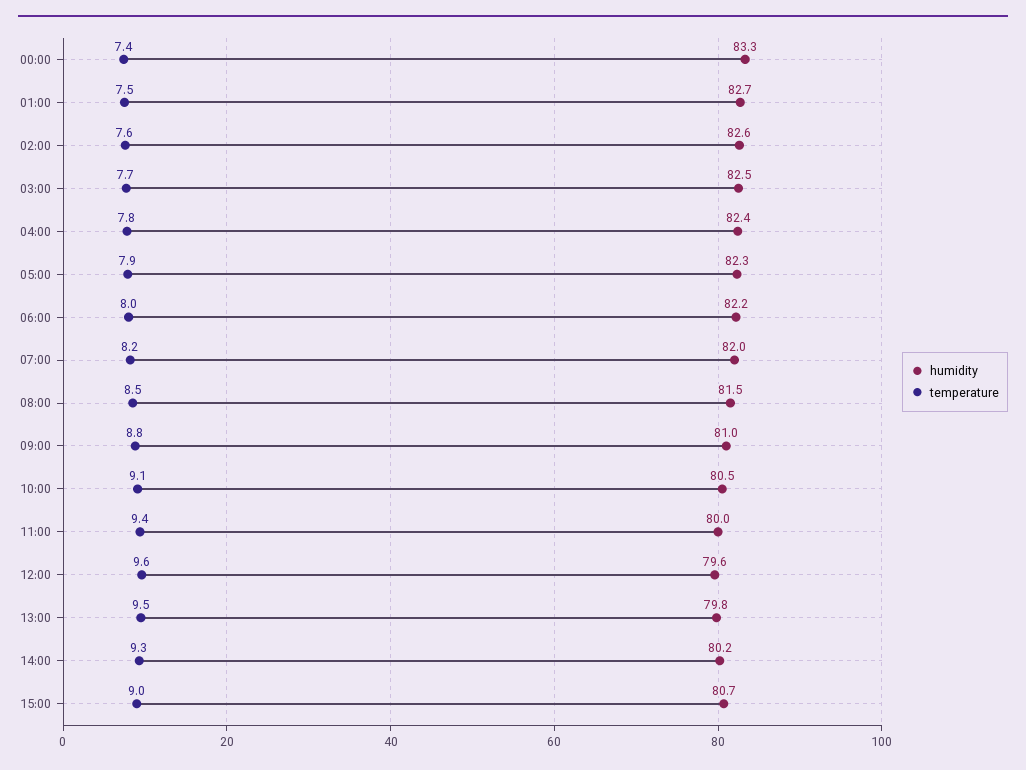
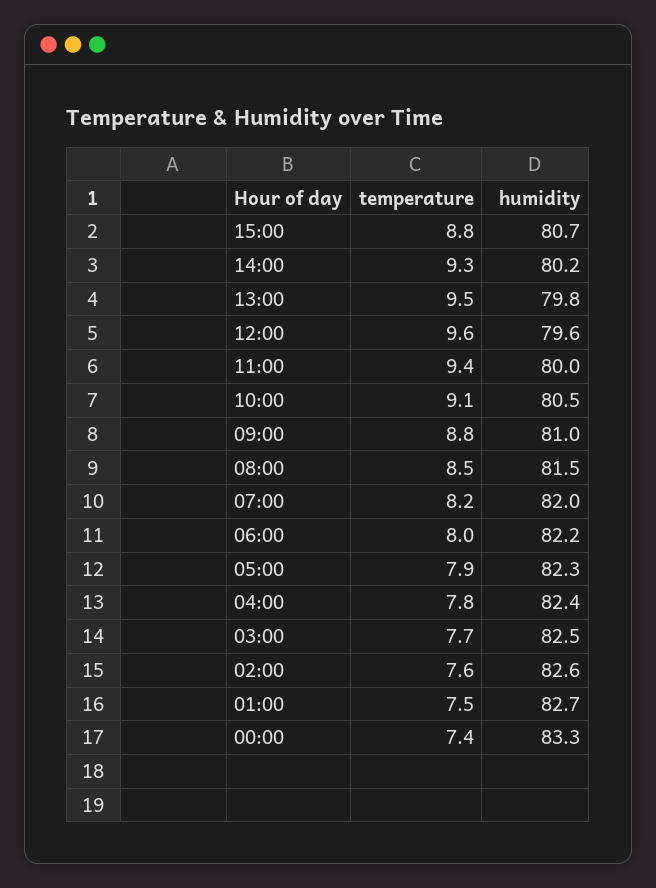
  {
    "humidity": {
      "00:00": 83.3,
      "01:00": 82.7,
      "02:00": 82.6,
      "03:00": 82.5,
      "04:00": 82.4,
      "05:00": 82.3,
      "06:00": 82.2,
      "07:00": 82,
      "08:00": 81.5,
      "09:00": 81,
      "10:00": 80.5,
      "11:00": 80,
      "12:00": 79.6,
      "13:00": 79.8,
      "14:00": 80.2,
      "15:00": 80.7
    },
    "temperature": {
      "00:00": 7.4,
      "01:00": 7.5,
      "02:00": 7.6,
      "03:00": 7.7,
      "04:00": 7.8,
      "05:00": 7.9,
      "06:00": 8,
      "07:00": 8.2,
      "08:00": 8.5,
      "09:00": 8.8,
      "10:00": 9.1,
      "11:00": 9.4,
      "12:00": 9.6,
      "13:00": 9.5,
      "14:00": 9.3,
-     "15:00": 9
+     "15:00": 8.8
    }
  }

